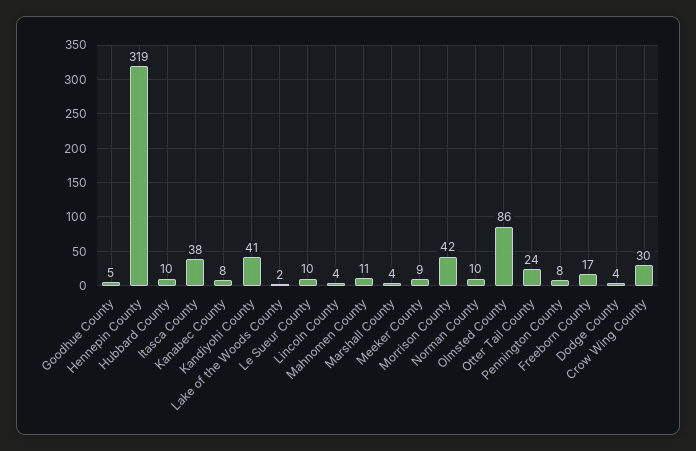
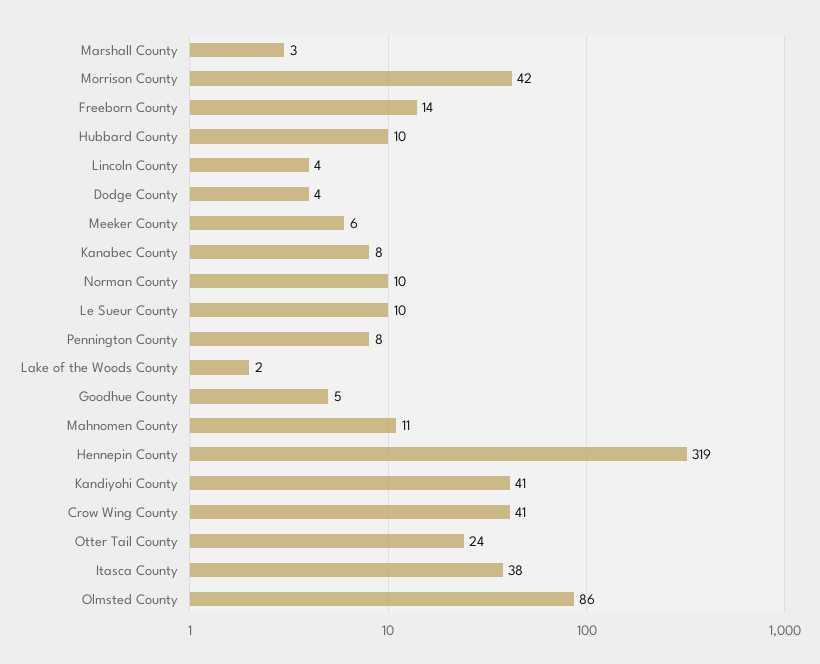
  {
    "Goodhue County": 5,
    "Hennepin County": 319,
    "Hubbard County": 10,
    "Itasca County": 38,
    "Kanabec County": 8,
    "Kandiyohi County": 41,
    "Lake of the Woods County": 2,
    "Le Sueur County": 10,
    "Lincoln County": 4,
    "Mahnomen County": 11,
-   "Marshall County": 4,
+   "Marshall County": 3,
-   "Meeker County": 9,
+   "Meeker County": 6,
    "Morrison County": 42,
    "Norman County": 10,
    "Olmsted County": 86,
    "Otter Tail County": 24,
    "Pennington County": 8,
-   "Freeborn County": 17,
+   "Freeborn County": 14,
    "Dodge County": 4,
-   "Crow Wing County": 30
+   "Crow Wing County": 41
  }

